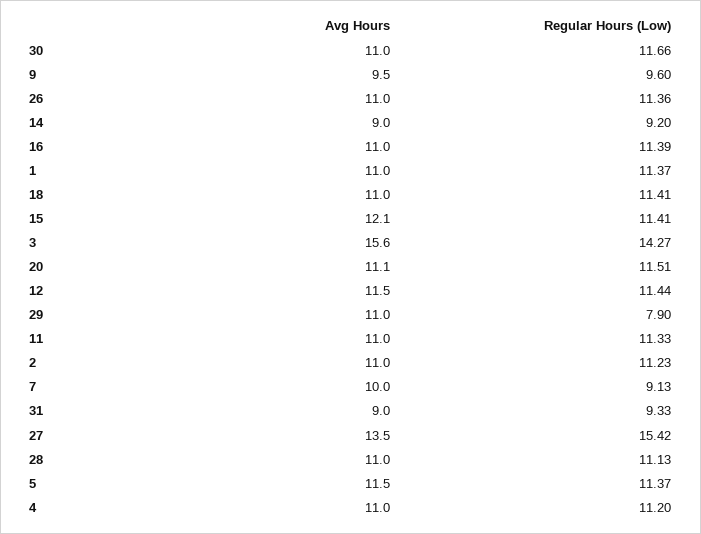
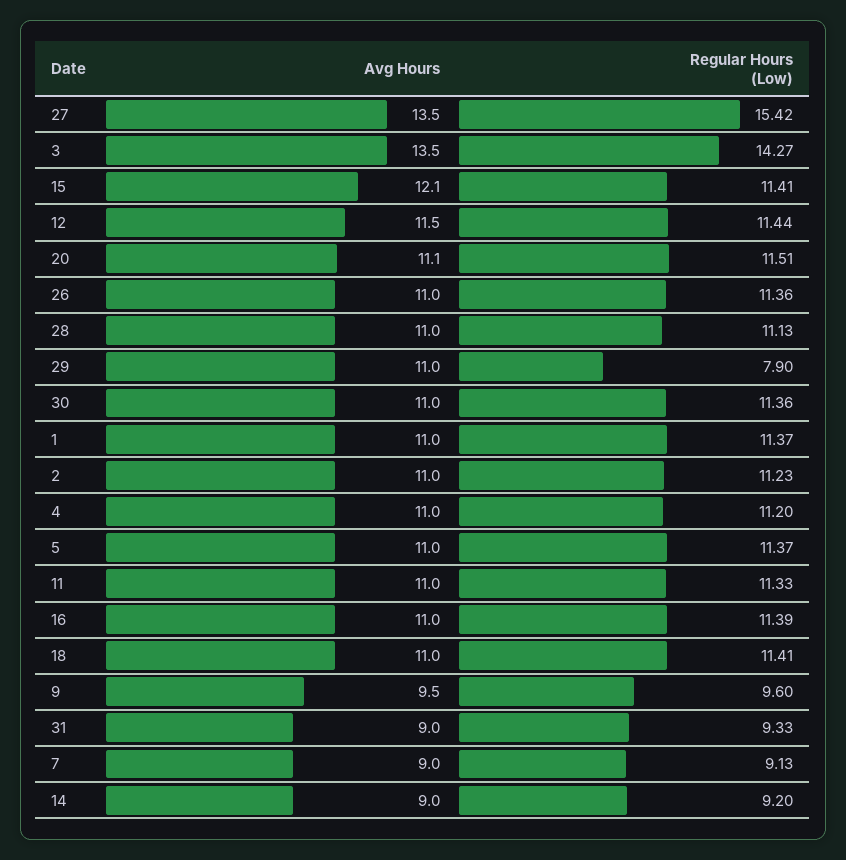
  {
    "Avg Hours": {
      "30": 11,
      "9": 9.5,
      "26": 11,
      "14": 9,
      "16": 11,
      "1": 11,
      "18": 11,
      "15": 12.1,
-     "3": 15.6,
+     "3": 13.5,
      "20": 11.1,
      "12": 11.5,
      "29": 11,
      "11": 11,
      "2": 11,
-     "7": 10,
+     "7": 9,
      "31": 9,
      "27": 13.5,
      "28": 11,
-     "5": 11.5,
+     "5": 11,
      "4": 11
    },
    "Regular Hours (Low)": {
-     "30": 11.66,
+     "30": 11.36,
      "9": 9.6,
      "26": 11.36,
      "14": 9.2,
      "16": 11.39,
      "1": 11.37,
      "18": 11.41,
      "15": 11.41,
      "3": 14.27,
      "20": 11.51,
      "12": 11.44,
      "29": 7.9,
      "11": 11.33,
      "2": 11.23,
      "7": 9.13,
      "31": 9.33,
      "27": 15.42,
      "28": 11.13,
      "5": 11.37,
      "4": 11.2
    }
  }

